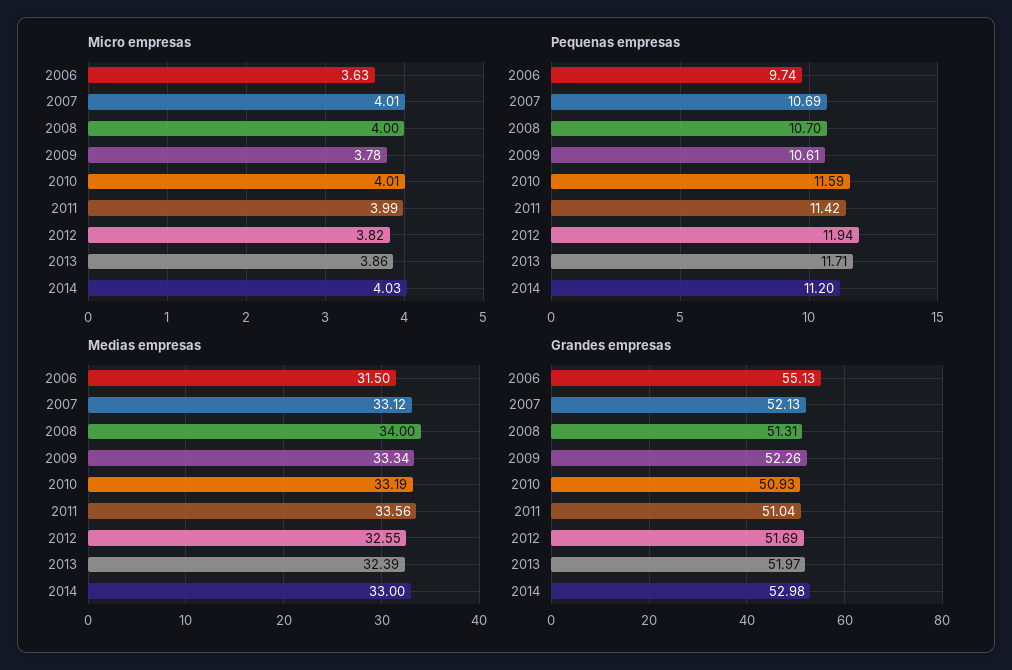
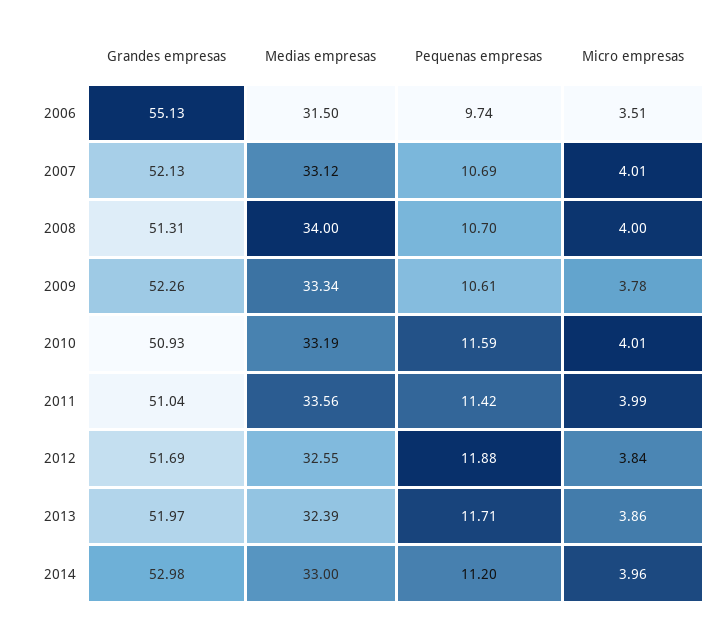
  {
    "Micro empresas": {
-     "2006": 3.63,
+     "2006": 3.51,
      "2007": 4.01,
      "2008": 4,
      "2009": 3.78,
      "2010": 4.01,
      "2011": 3.99,
-     "2012": 3.82,
+     "2012": 3.84,
      "2013": 3.86,
-     "2014": 4.03
+     "2014": 3.96
    },
    "Pequenas empresas": {
      "2006": 9.74,
      "2007": 10.69,
      "2008": 10.7,
      "2009": 10.61,
      "2010": 11.59,
      "2011": 11.42,
-     "2012": 11.94,
+     "2012": 11.88,
      "2013": 11.71,
      "2014": 11.2
    },
    "Medias empresas": {
      "2006": 31.5,
      "2007": 33.12,
      "2008": 34,
      "2009": 33.34,
      "2010": 33.19,
      "2011": 33.56,
      "2012": 32.55,
      "2013": 32.39,
      "2014": 33
    },
    "Grandes empresas": {
      "2006": 55.13,
      "2007": 52.13,
      "2008": 51.31,
      "2009": 52.26,
      "2010": 50.93,
      "2011": 51.04,
      "2012": 51.69,
      "2013": 51.97,
      "2014": 52.98
    }
  }

